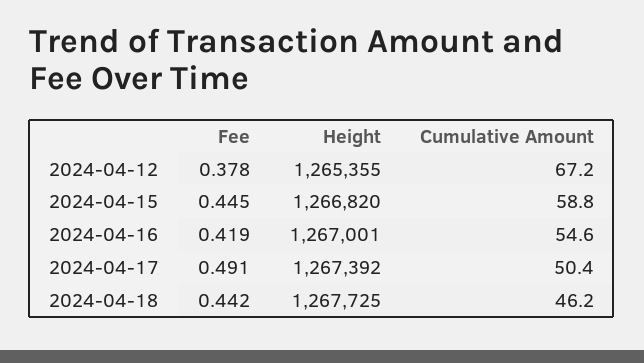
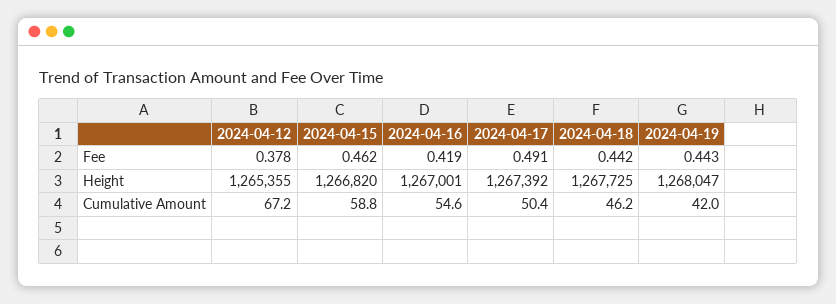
  {
    "Fee": {
      "2024-04-12": 0.378,
-     "2024-04-15": 0.445,
+     "2024-04-15": 0.462,
      "2024-04-16": 0.419,
      "2024-04-17": 0.491,
-     "2024-04-18": 0.442
+     "2024-04-18": 0.442,
+     "2024-04-19": 0.443
    },
    "Height": {
      "2024-04-12": 1265355,
      "2024-04-15": 1266820,
      "2024-04-16": 1267001,
      "2024-04-17": 1267392,
-     "2024-04-18": 1267725
+     "2024-04-18": 1267725,
+     "2024-04-19": 1268047
    },
    "Cumulative Amount": {
      "2024-04-12": 67.2,
      "2024-04-15": 58.8,
      "2024-04-16": 54.6,
      "2024-04-17": 50.4,
-     "2024-04-18": 46.2
+     "2024-04-18": 46.2,
+     "2024-04-19": 42
    }
  }

